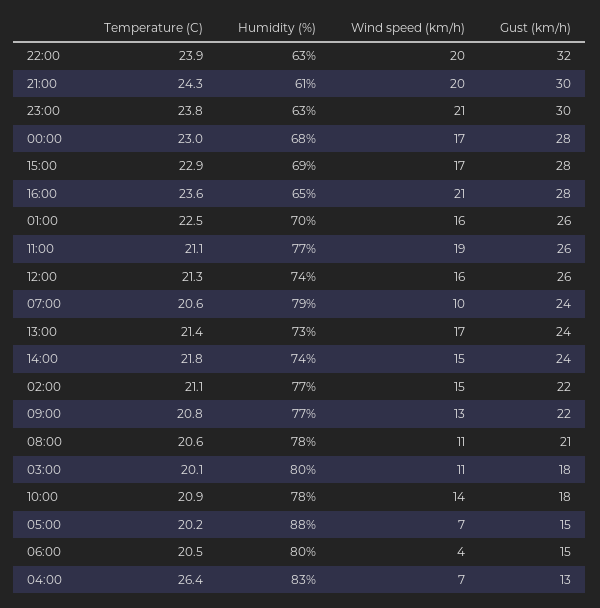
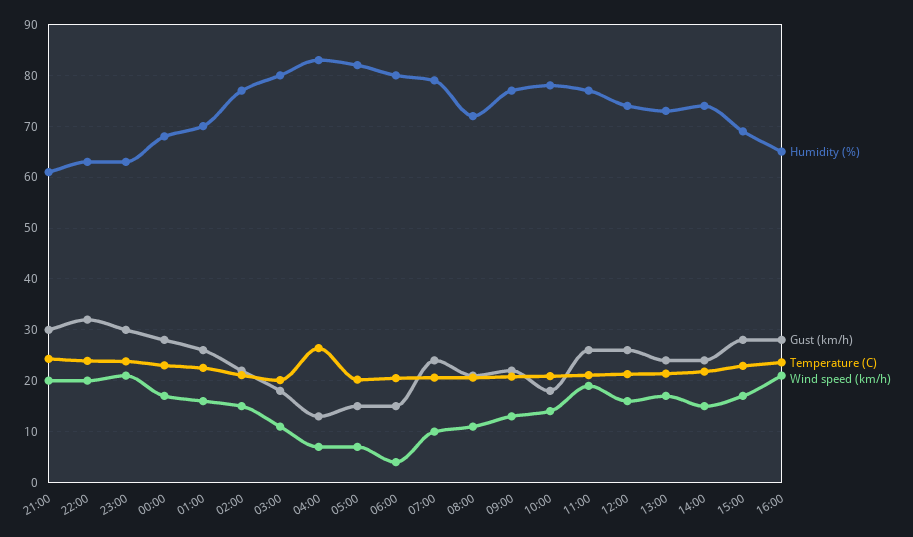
  {
    "Temperature (C)": {
      "22:00": 23.9,
      "21:00": 24.3,
      "23:00": 23.8,
      "00:00": 23,
      "15:00": 22.9,
      "16:00": 23.6,
      "01:00": 22.5,
      "11:00": 21.1,
      "12:00": 21.3,
      "07:00": 20.6,
      "13:00": 21.4,
      "14:00": 21.8,
      "02:00": 21.1,
      "09:00": 20.8,
      "08:00": 20.6,
      "03:00": 20.1,
      "10:00": 20.9,
      "05:00": 20.2,
      "06:00": 20.5,
      "04:00": 26.4
    },
    "Humidity (%)": {
      "22:00": 63,
      "21:00": 61,
      "23:00": 63,
      "00:00": 68,
      "15:00": 69,
      "16:00": 65,
      "01:00": 70,
      "11:00": 77,
      "12:00": 74,
      "07:00": 79,
      "13:00": 73,
      "14:00": 74,
      "02:00": 77,
      "09:00": 77,
-     "08:00": 78,
+     "08:00": 72,
      "03:00": 80,
      "10:00": 78,
-     "05:00": 88,
+     "05:00": 82,
      "06:00": 80,
      "04:00": 83
    },
    "Wind speed (km/h)": {
      "22:00": 20,
      "21:00": 20,
      "23:00": 21,
      "00:00": 17,
      "15:00": 17,
      "16:00": 21,
      "01:00": 16,
      "11:00": 19,
      "12:00": 16,
      "07:00": 10,
      "13:00": 17,
      "14:00": 15,
      "02:00": 15,
      "09:00": 13,
      "08:00": 11,
      "03:00": 11,
      "10:00": 14,
      "05:00": 7,
      "06:00": 4,
      "04:00": 7
    },
    "Gust (km/h)": {
      "22:00": 32,
      "21:00": 30,
      "23:00": 30,
      "00:00": 28,
      "15:00": 28,
      "16:00": 28,
      "01:00": 26,
      "11:00": 26,
      "12:00": 26,
      "07:00": 24,
      "13:00": 24,
      "14:00": 24,
      "02:00": 22,
      "09:00": 22,
      "08:00": 21,
      "03:00": 18,
      "10:00": 18,
      "05:00": 15,
      "06:00": 15,
      "04:00": 13
    }
  }

